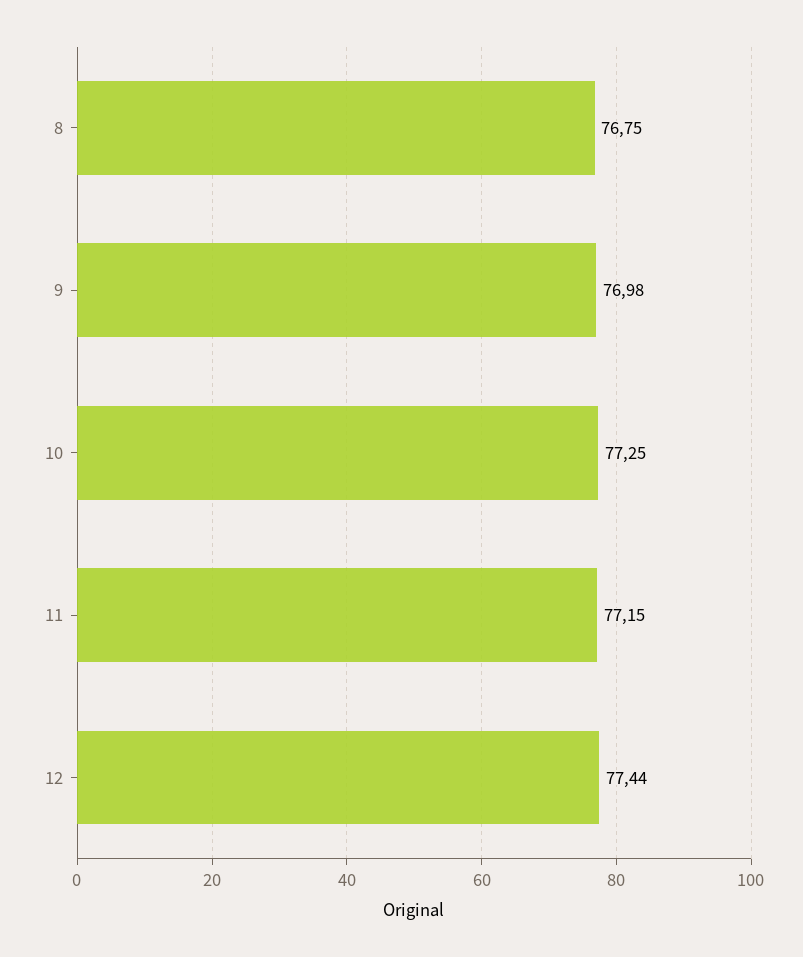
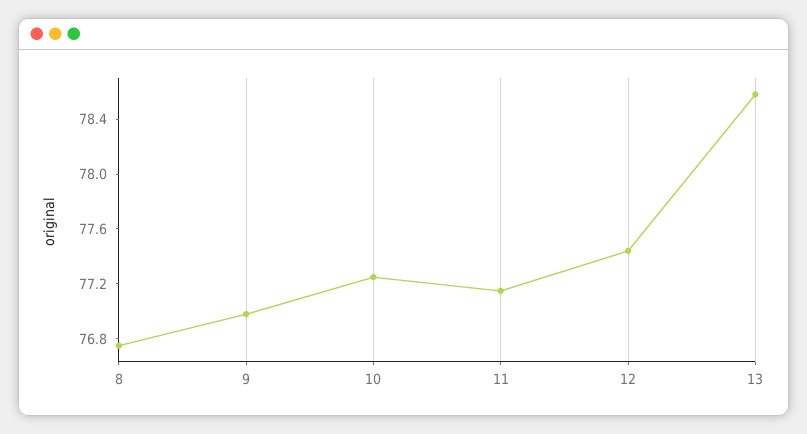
  {
    "8": 76.75,
    "9": 76.98,
    "10": 77.25,
    "11": 77.15,
-   "12": 77.44
+   "12": 77.44,
+   "13": 78.6
  }

